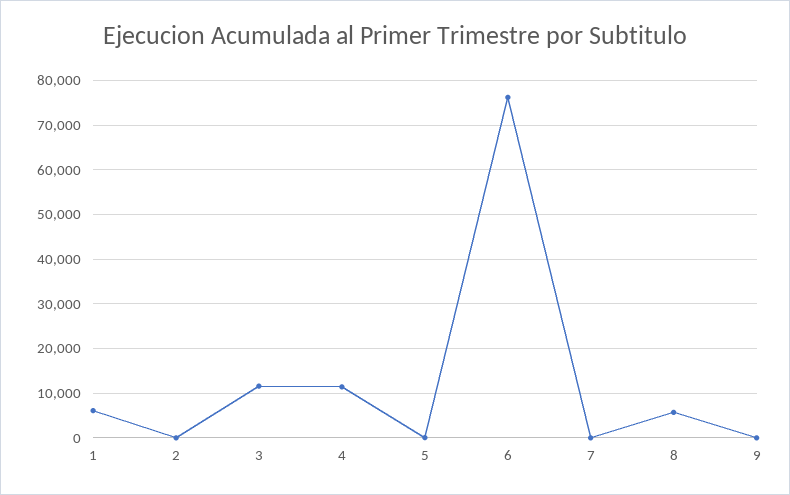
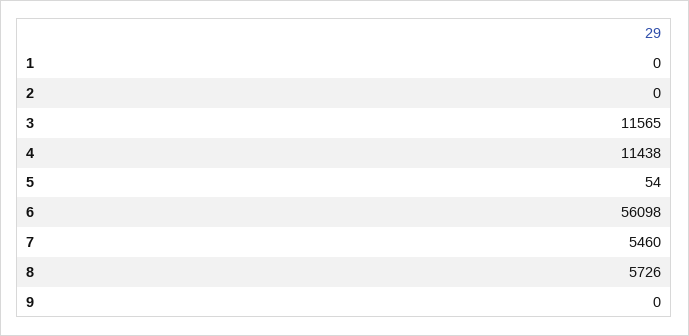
  {
-   "1": 6000,
+   "1": 0,
    "2": 0,
    "3": 11565,
    "4": 11438,
    "5": 54,
-   "6": 76000,
+   "6": 56098,
-   "7": 0,
+   "7": 5460,
    "8": 5726,
    "9": 0
  }

